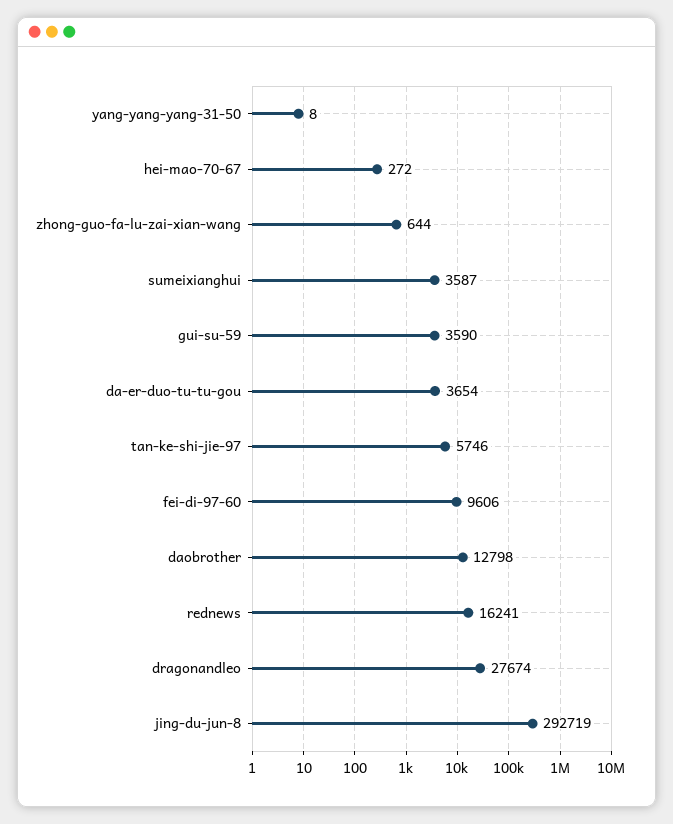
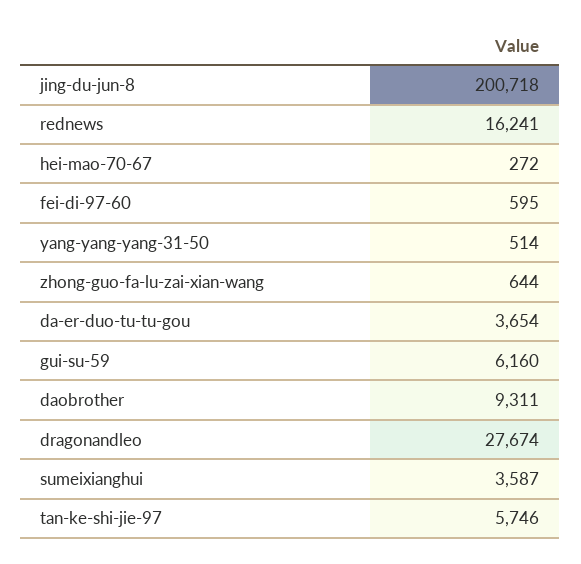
  {
-   "yang-yang-yang-31-50": 8,
+   "yang-yang-yang-31-50": 514,
    "hei-mao-70-67": 272,
    "zhong-guo-fa-lu-zai-xian-wang": 644,
    "sumeixianghui": 3587,
-   "gui-su-59": 3590,
+   "gui-su-59": 6160,
    "da-er-duo-tu-tu-gou": 3654,
    "tan-ke-shi-jie-97": 5746,
-   "fei-di-97-60": 9606,
+   "fei-di-97-60": 595,
-   "daobrother": 12798,
+   "daobrother": 9311,
    "rednews": 16241,
    "dragonandleo": 27674,
-   "jing-du-jun-8": 292719
+   "jing-du-jun-8": 200718
  }

